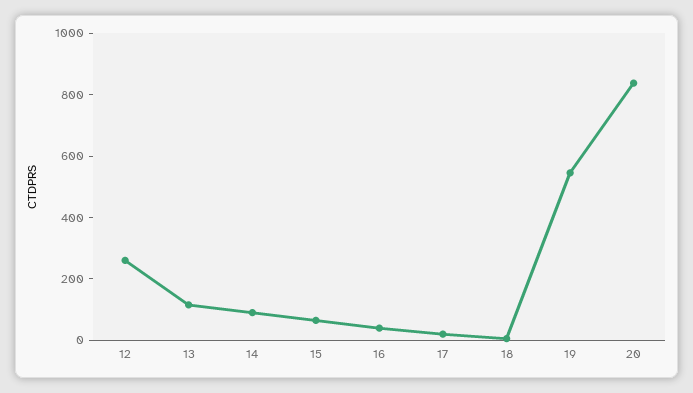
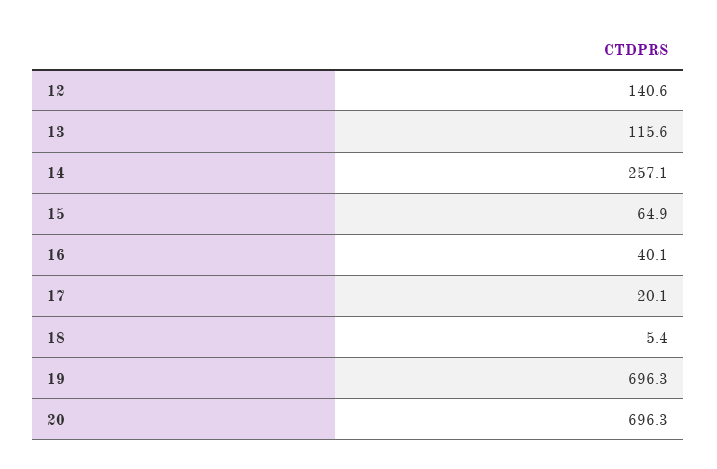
  {
-   "12": 250,
+   "12": 140.6,
    "13": 115.6,
-   "14": 100,
+   "14": 257.1,
    "15": 64.9,
    "16": 40.1,
    "17": 20.1,
    "18": 5.4,
-   "19": 550,
+   "19": 696.3,
-   "20": 850
+   "20": 696.3
  }

